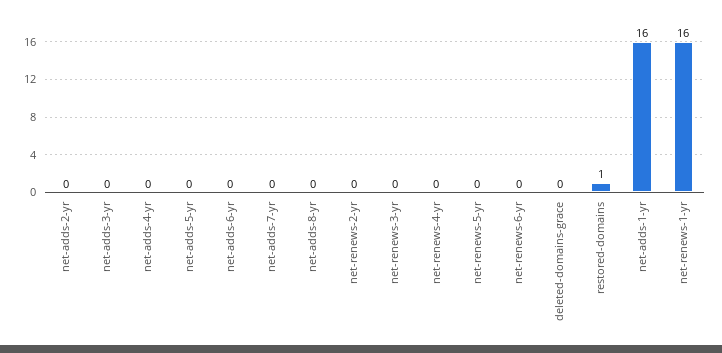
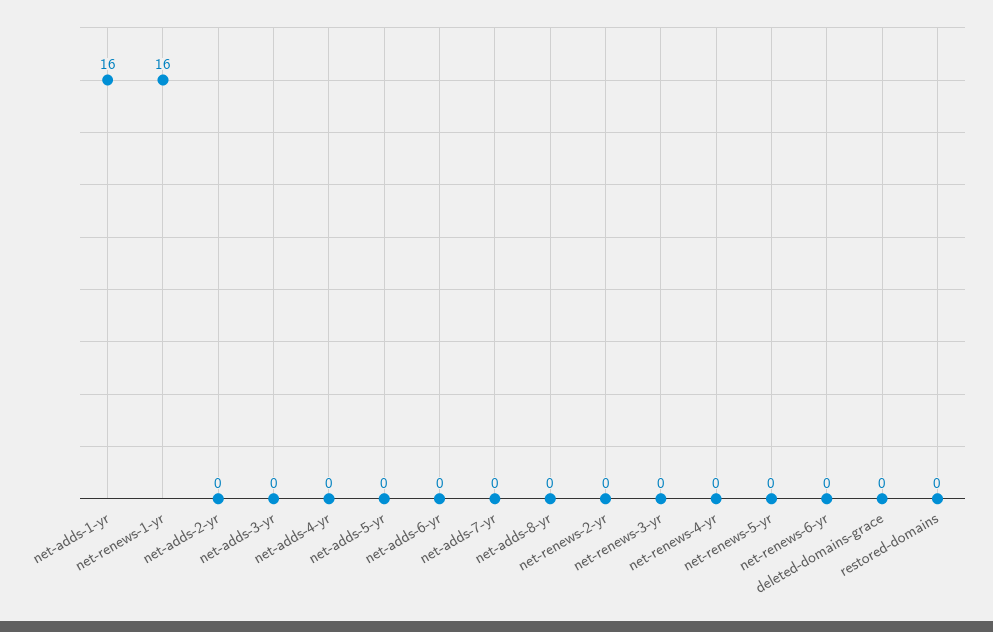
  {
    "net-adds-2-yr": 0,
    "net-adds-3-yr": 0,
    "net-adds-4-yr": 0,
    "net-adds-5-yr": 0,
    "net-adds-6-yr": 0,
    "net-adds-7-yr": 0,
    "net-adds-8-yr": 0,
    "net-renews-2-yr": 0,
    "net-renews-3-yr": 0,
    "net-renews-4-yr": 0,
    "net-renews-5-yr": 0,
    "net-renews-6-yr": 0,
    "deleted-domains-grace": 0,
-   "restored-domains": 1,
+   "restored-domains": 0,
    "net-adds-1-yr": 16,
    "net-renews-1-yr": 16
  }

